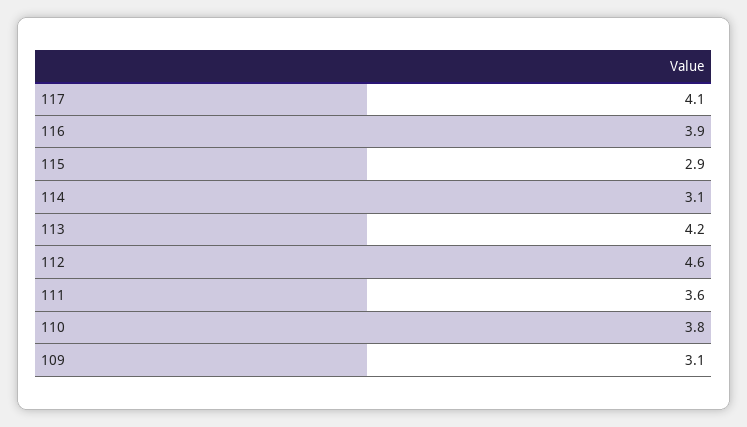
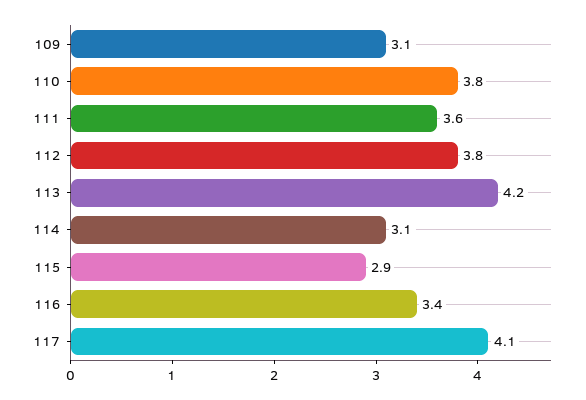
  {
    "117": 4.1,
-   "116": 3.9,
+   "116": 3.4,
    "115": 2.9,
    "114": 3.1,
    "113": 4.2,
-   "112": 4.6,
+   "112": 3.8,
    "111": 3.6,
    "110": 3.8,
    "109": 3.1
  }

